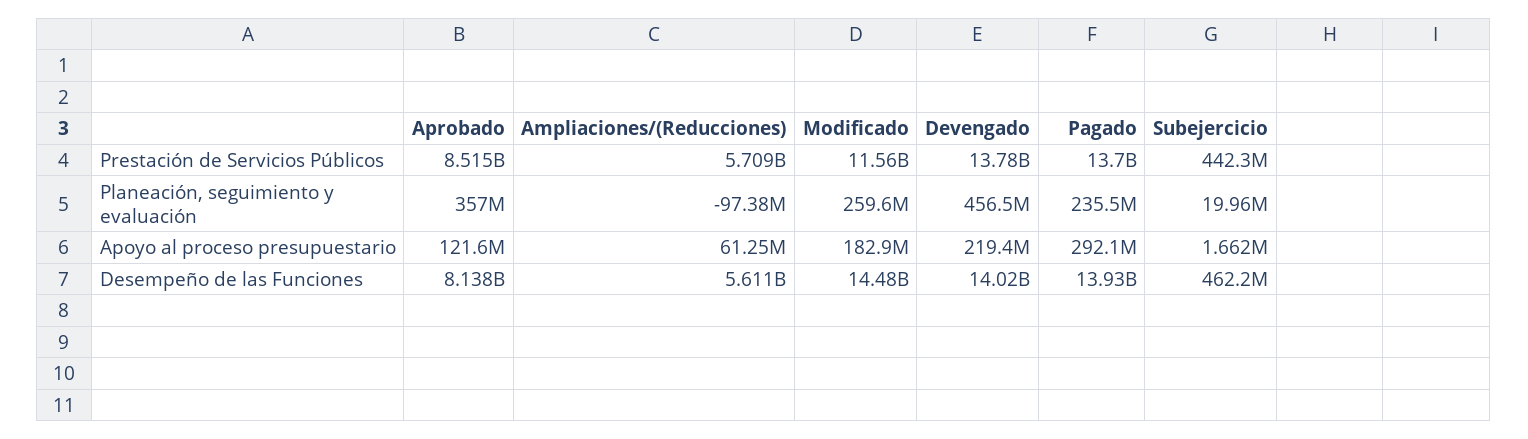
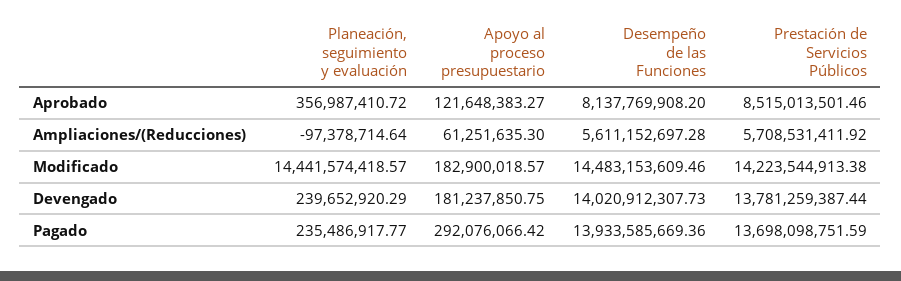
  {
    "Aprobado": {
      "Prestación de Servicios Públicos": 8515013501.46,
      "Planeación, seguimiento y evaluación": 356987410.72,
      "Apoyo al proceso presupuestario": 121648383.27,
      "Desempeño de las Funciones": 8137769908.2
    },
    "Ampliaciones/(Reducciones)": {
      "Prestación de Servicios Públicos": 5708531411.92,
      "Planeación, seguimiento y evaluación": -97378714.64,
      "Apoyo al proceso presupuestario": 61251635.3,
      "Desempeño de las Funciones": 5611152697.28
    },
    "Modificado": {
-     "Prestación de Servicios Públicos": 11560000000,
+     "Prestación de Servicios Públicos": 14223544913.38,
-     "Planeación, seguimiento y evaluación": 259600000,
+     "Planeación, seguimiento y evaluación": 14441574418.57,
      "Apoyo al proceso presupuestario": 182900018.57,
      "Desempeño de las Funciones": 14483153609.46
    },
    "Devengado": {
      "Prestación de Servicios Públicos": 13781259387.44,
-     "Planeación, seguimiento y evaluación": 456500000,
+     "Planeación, seguimiento y evaluación": 239652920.29,
-     "Apoyo al proceso presupuestario": 219400000,
+     "Apoyo al proceso presupuestario": 181237850.75,
      "Desempeño de las Funciones": 14020912307.73
    },
    "Pagado": {
      "Prestación de Servicios Públicos": 13698098751.59,
      "Planeación, seguimiento y evaluación": 235486917.77,
      "Apoyo al proceso presupuestario": 292076066.42,
      "Desempeño de las Funciones": 13933585669.36
-   },
+   }
-   "Subejercicio": {
-     "Prestación de Servicios Públicos": 442300000,
-     "Planeación, seguimiento y evaluación": 19960000,
-     "Apoyo al proceso presupuestario": 1662000,
-     "Desempeño de las Funciones": 462200000
-   }
  }

